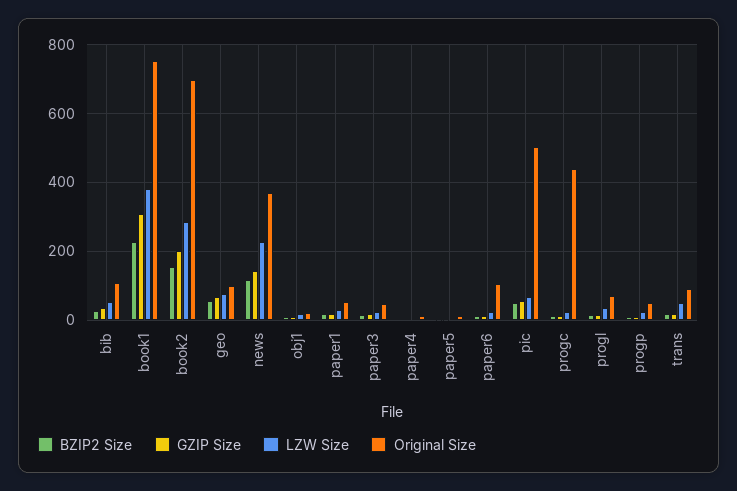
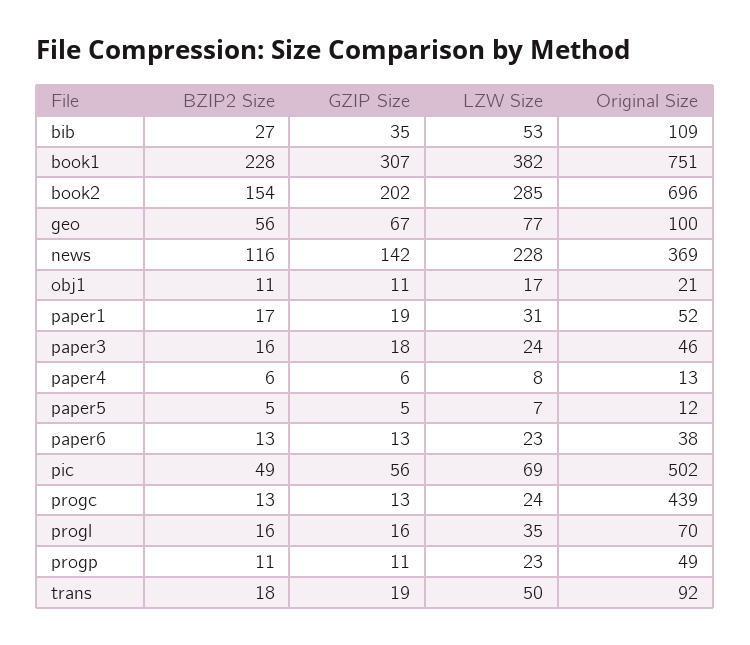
  {
    "BZIP2 Size": {
      "bib": 27,
      "book1": 228,
      "book2": 154,
      "geo": 56,
      "news": 116,
      "obj1": 11,
      "paper1": 17,
      "paper3": 16,
      "paper4": 6,
      "paper5": 5,
      "paper6": 13,
      "pic": 49,
      "progc": 13,
      "progl": 16,
      "progp": 11,
      "trans": 18
    },
    "GZIP Size": {
      "bib": 35,
      "book1": 307,
      "book2": 202,
      "geo": 67,
      "news": 142,
      "obj1": 11,
      "paper1": 19,
      "paper3": 18,
      "paper4": 6,
      "paper5": 5,
      "paper6": 13,
      "pic": 56,
      "progc": 13,
      "progl": 16,
      "progp": 11,
      "trans": 19
    },
    "LZW Size": {
      "bib": 53,
      "book1": 382,
      "book2": 285,
      "geo": 77,
      "news": 228,
      "obj1": 17,
      "paper1": 31,
      "paper3": 24,
      "paper4": 8,
      "paper5": 7,
      "paper6": 23,
      "pic": 69,
      "progc": 24,
      "progl": 35,
      "progp": 23,
      "trans": 50
    },
    "Original Size": {
      "bib": 109,
      "book1": 751,
      "book2": 696,
      "geo": 100,
      "news": 369,
      "obj1": 21,
      "paper1": 52,
      "paper3": 46,
      "paper4": 13,
      "paper5": 12,
-     "paper6": 100,
+     "paper6": 38,
      "pic": 502,
      "progc": 439,
      "progl": 70,
      "progp": 49,
      "trans": 92
    }
  }

